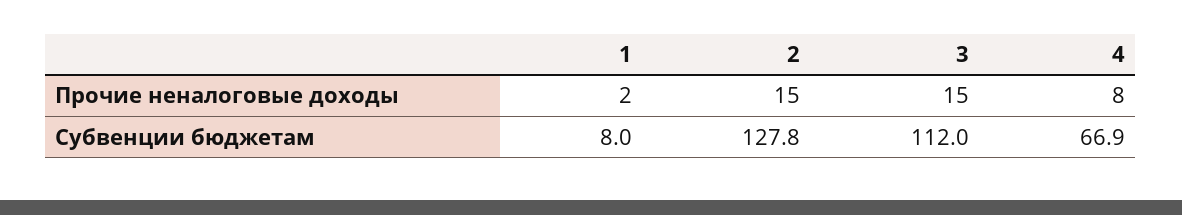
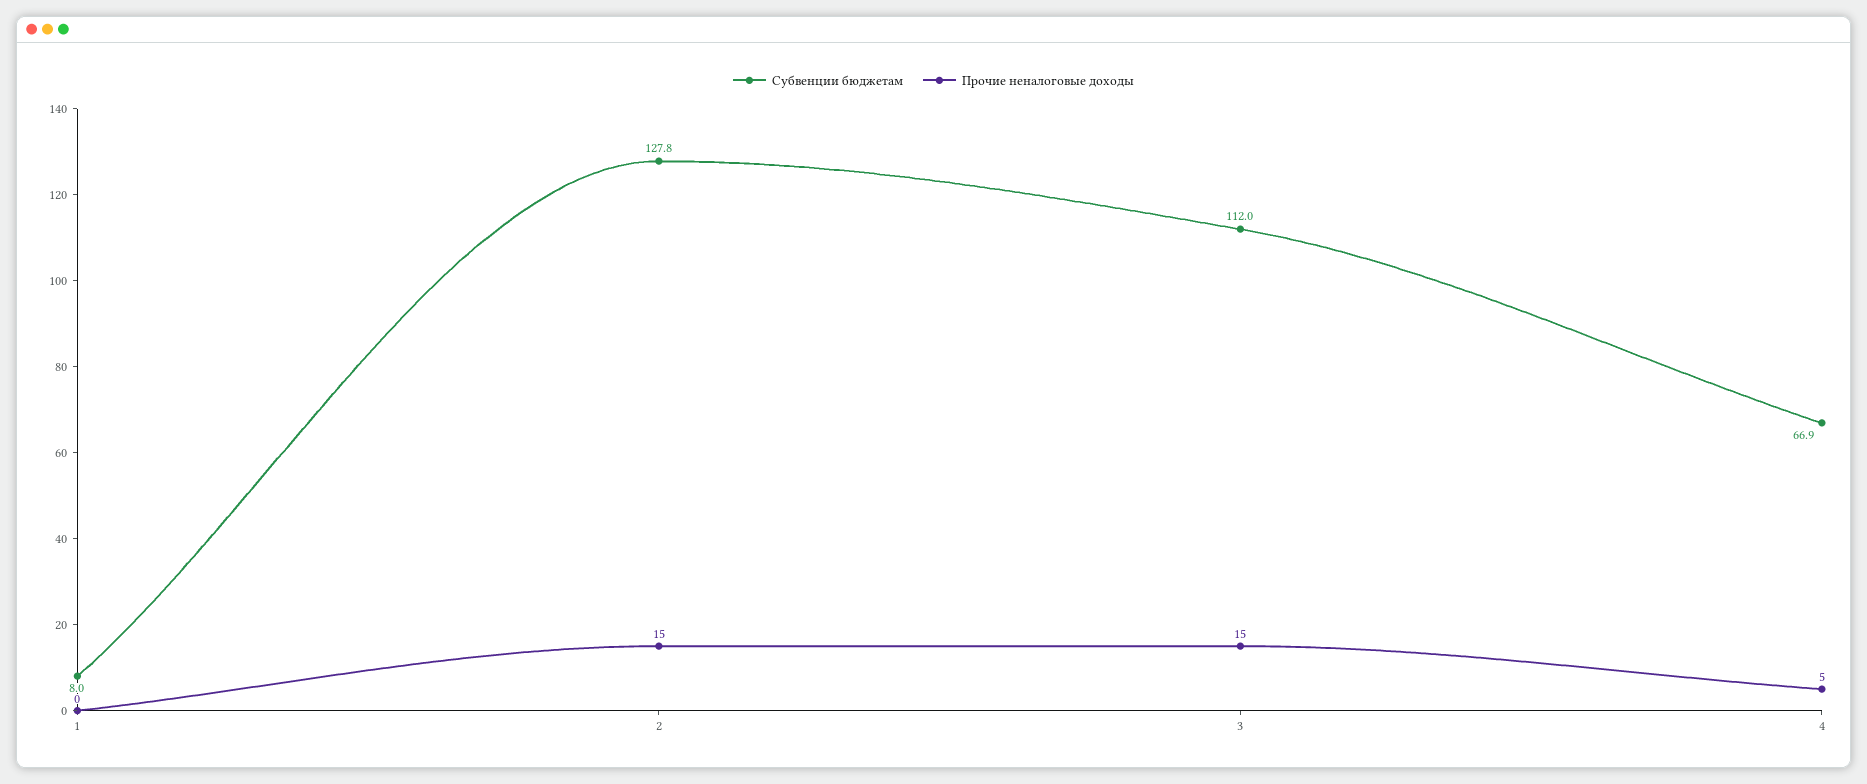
  {
    "Прочие неналоговые доходы": {
-     "1": 2,
+     "1": 0,
      "2": 15,
      "3": 15,
-     "4": 8
+     "4": 5
    },
    "Субвенции бюджетам": {
      "1": 8,
      "2": 127.8,
      "3": 112,
      "4": 66.9
    }
  }

